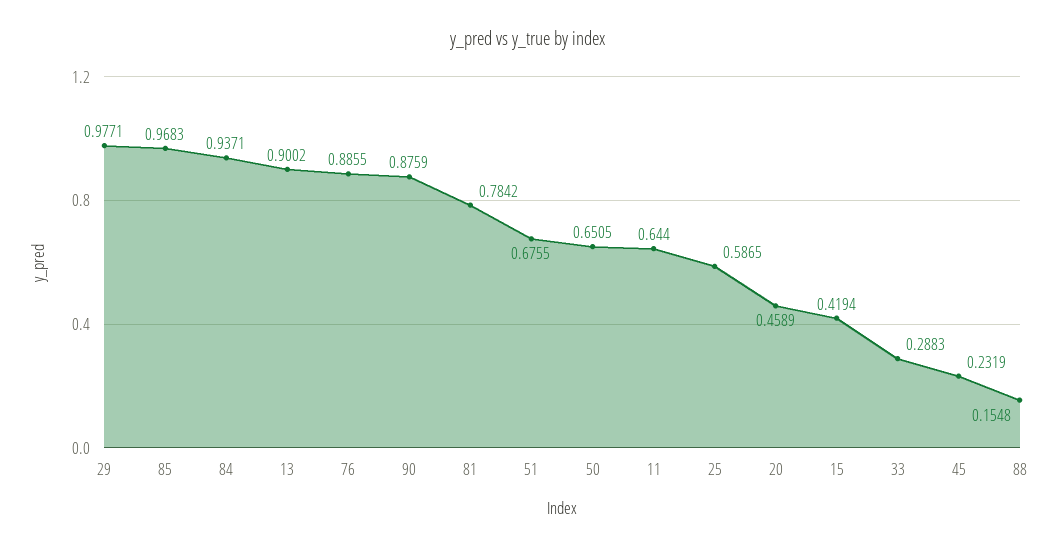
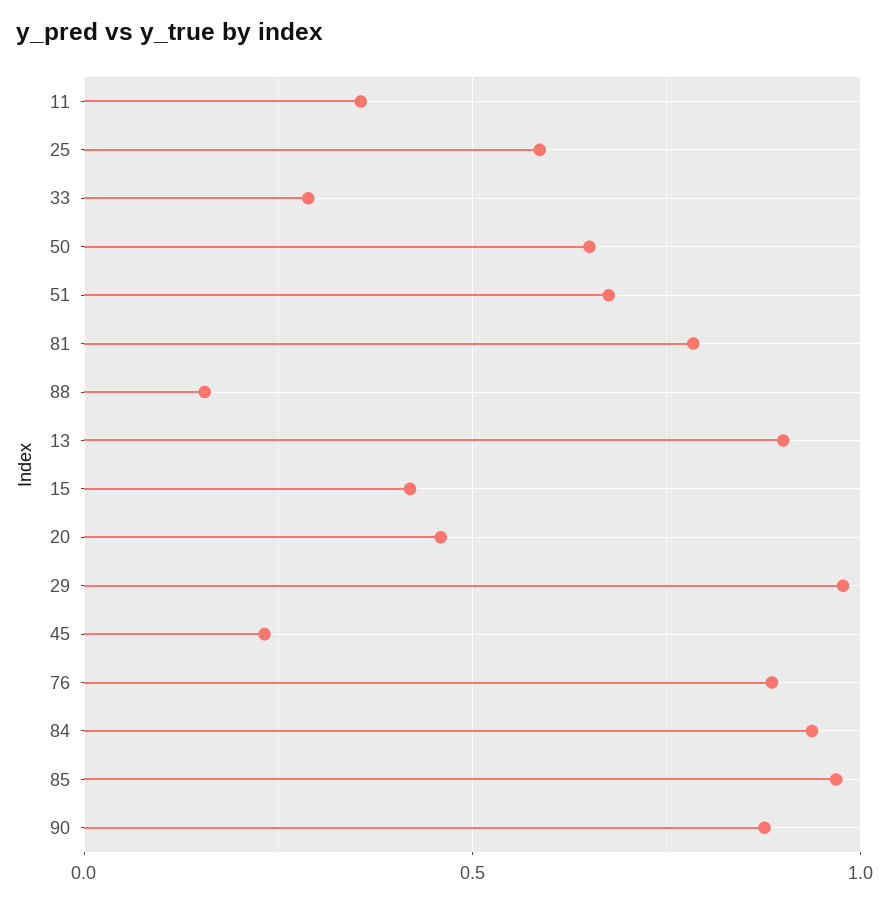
  {
    "29": 0.9771,
    "85": 0.9683,
    "84": 0.9371,
    "13": 0.9002,
    "76": 0.8855,
    "90": 0.8759,
    "81": 0.7842,
    "51": 0.6755,
    "50": 0.6505,
-   "11": 0.644,
+   "11": 0.35,
    "25": 0.5865,
    "20": 0.4589,
    "15": 0.4194,
    "33": 0.2883,
    "45": 0.2319,
    "88": 0.1548
  }

